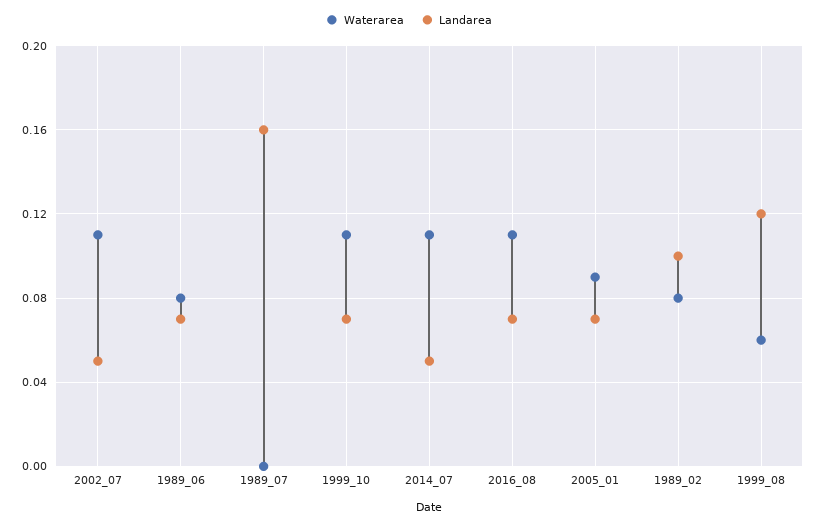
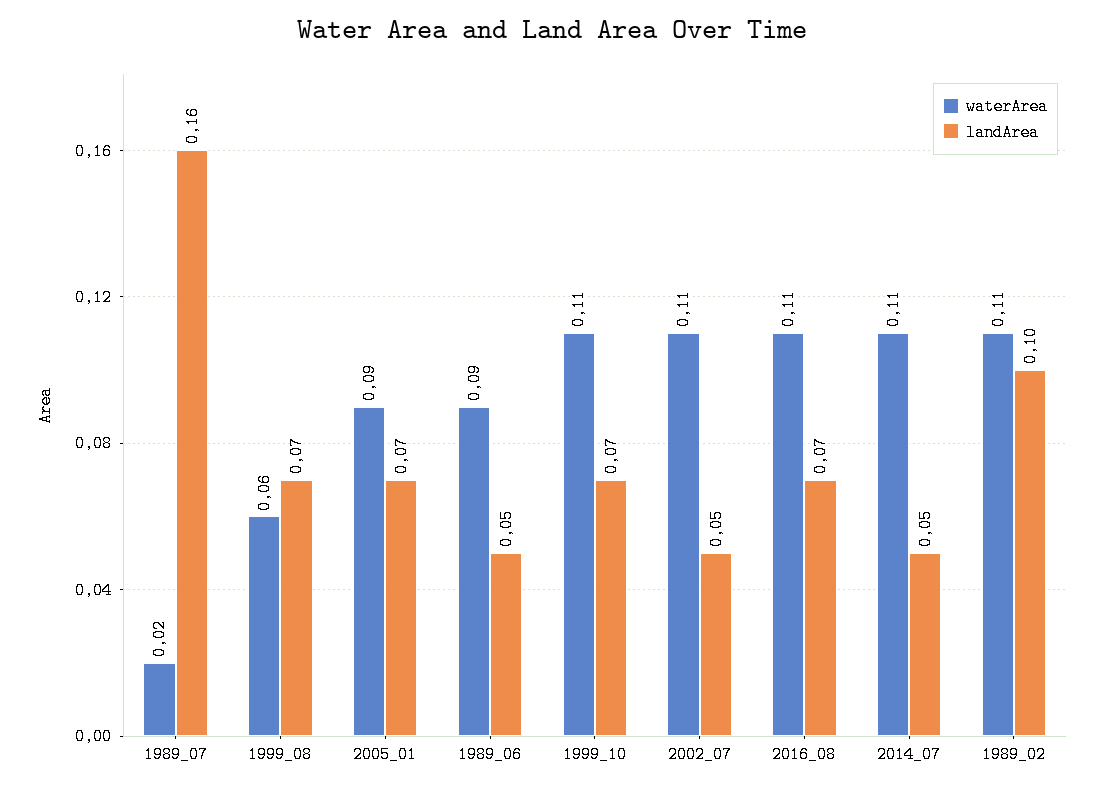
  {
    "Waterarea": {
      "2002_07": 0.11,
-     "1989_06": 0.08,
+     "1989_06": 0.09,
-     "1989_07": 0,
+     "1989_07": 0.02,
      "1999_10": 0.11,
      "2014_07": 0.11,
      "2016_08": 0.11,
      "2005_01": 0.09,
-     "1989_02": 0.08,
+     "1989_02": 0.11,
      "1999_08": 0.06
    },
    "Landarea": {
      "2002_07": 0.05,
-     "1989_06": 0.07,
+     "1989_06": 0.05,
      "1989_07": 0.16,
      "1999_10": 0.07,
      "2014_07": 0.05,
      "2016_08": 0.07,
      "2005_01": 0.07,
      "1989_02": 0.1,
-     "1999_08": 0.12
+     "1999_08": 0.07
    }
  }

